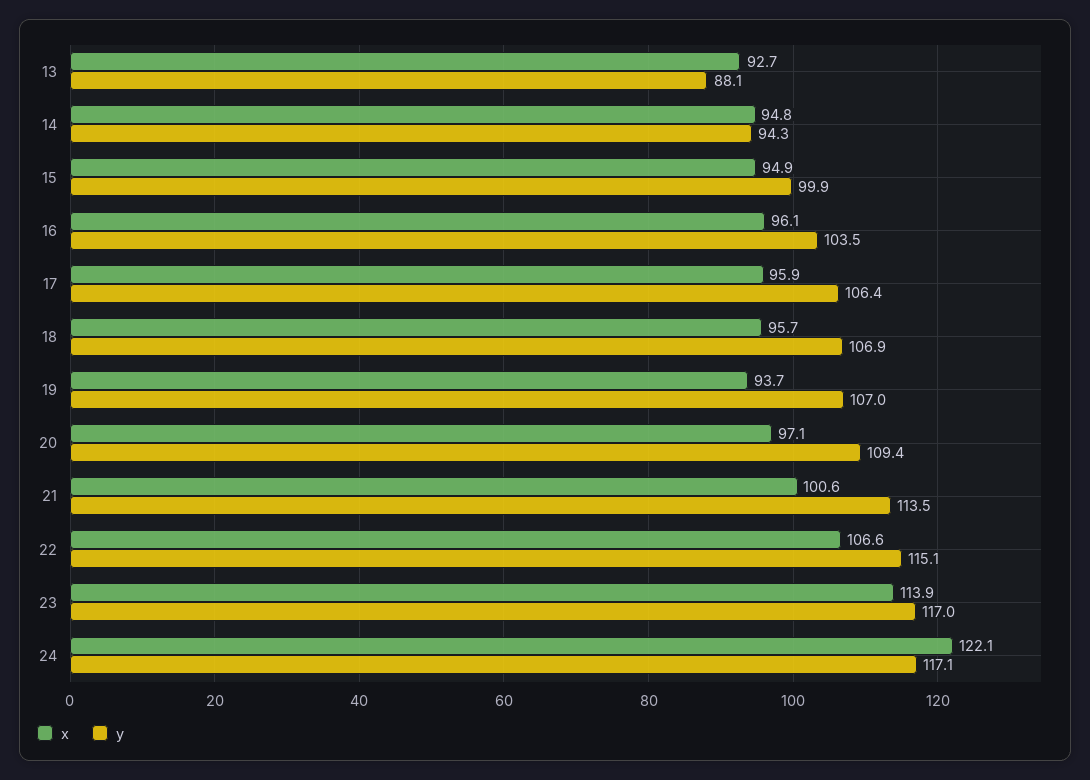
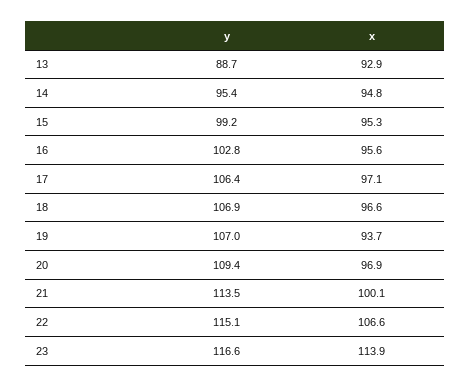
  {
    "x": {
-     "13": 92.7,
+     "13": 92.9,
      "14": 94.8,
-     "15": 94.9,
+     "15": 95.3,
-     "16": 96.1,
+     "16": 95.6,
-     "17": 95.9,
+     "17": 97.1,
-     "18": 95.7,
+     "18": 96.6,
      "19": 93.7,
-     "20": 97.1,
+     "20": 96.9,
-     "21": 100.6,
+     "21": 100.1,
      "22": 106.6,
-     "23": 113.9,
+     "23": 113.9
-     "24": 122.1
    },
    "y": {
-     "13": 88.1,
+     "13": 88.7,
-     "14": 94.3,
+     "14": 95.4,
-     "15": 99.9,
+     "15": 99.2,
-     "16": 103.5,
+     "16": 102.8,
      "17": 106.4,
      "18": 106.9,
      "19": 107,
      "20": 109.4,
      "21": 113.5,
      "22": 115.1,
-     "23": 117,
+     "23": 116.6
-     "24": 117.1
    }
  }

